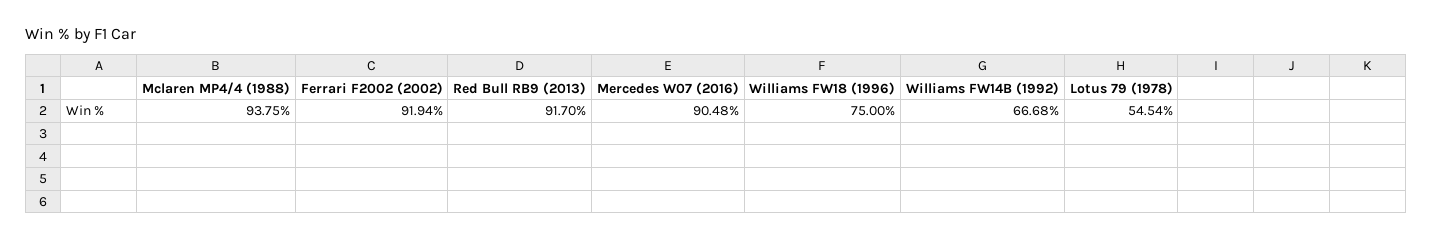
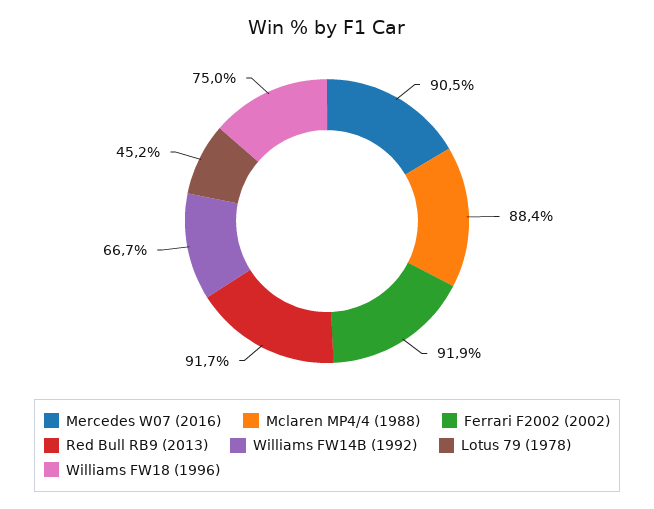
  {
-   "Mclaren MP4/4 (1988)": 93.75,
+   "Mclaren MP4/4 (1988)": 88.4,
    "Ferrari F2002 (2002)": 91.94,
    "Red Bull RB9 (2013)": 91.7,
    "Mercedes W07 (2016)": 90.48,
    "Williams FW18 (1996)": 75,
    "Williams FW14B (1992)": 66.68,
-   "Lotus 79 (1978)": 54.54
+   "Lotus 79 (1978)": 45.2
  }

